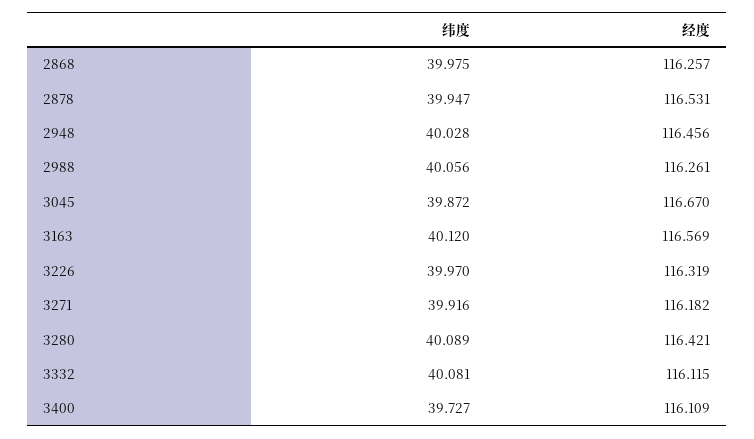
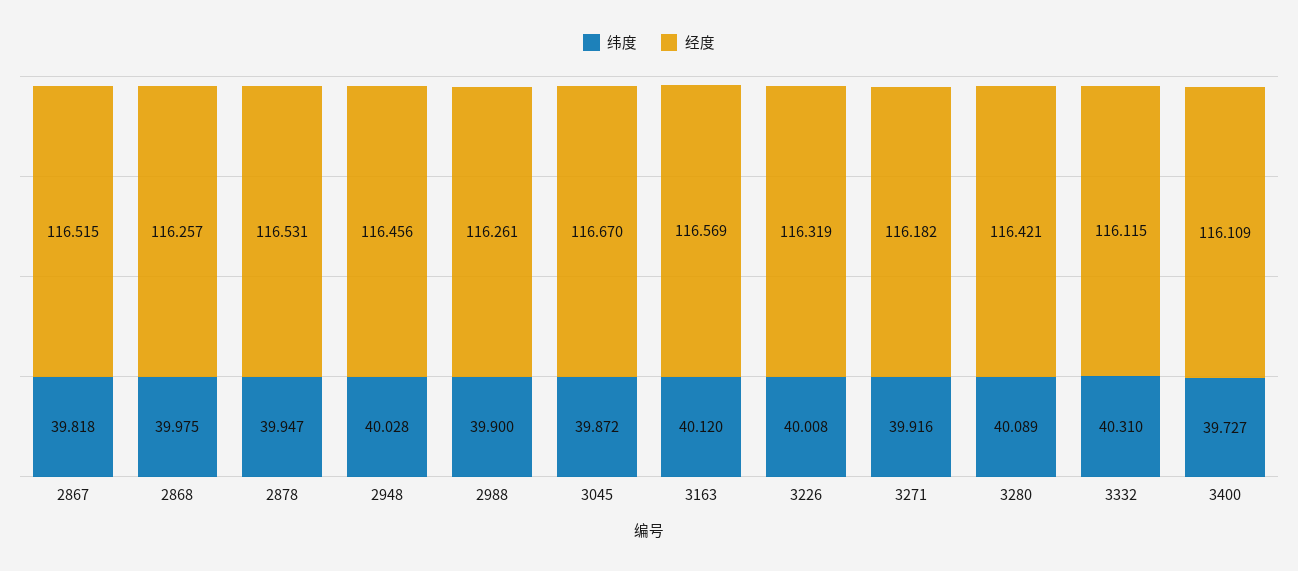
  {
    "纬度": {
      "2868": 39.975,
      "2878": 39.947,
      "2948": 40.028,
-     "2988": 40.056,
+     "2988": 39.9,
      "3045": 39.872,
      "3163": 40.12,
-     "3226": 39.97,
+     "3226": 40.008,
      "3271": 39.916,
      "3280": 40.089,
-     "3332": 40.081,
+     "3332": 40.31,
-     "3400": 39.727
+     "3400": 39.727,
+     "2867": 39.818
    },
    "经度": {
      "2868": 116.257,
      "2878": 116.531,
      "2948": 116.456,
      "2988": 116.261,
      "3045": 116.67,
      "3163": 116.569,
      "3226": 116.319,
      "3271": 116.182,
      "3280": 116.421,
      "3332": 116.115,
-     "3400": 116.109
+     "3400": 116.109,
+     "2867": 116.515
    }
  }

